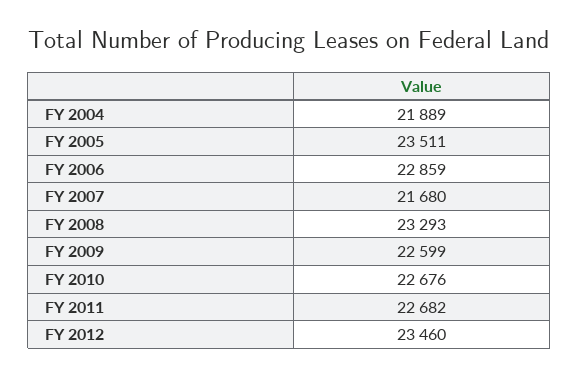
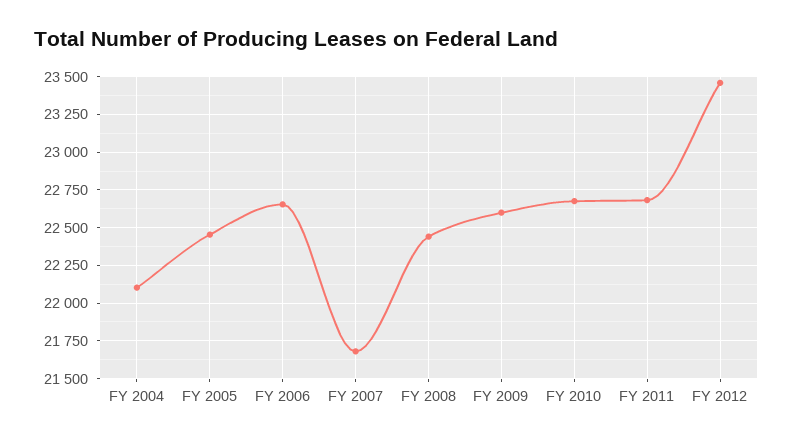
  {
-   "FY 2004": 21889,
+   "FY 2004": 22100,
-   "FY 2005": 23511,
+   "FY 2005": 22450,
-   "FY 2006": 22859,
+   "FY 2006": 22650,
    "FY 2007": 21680,
-   "FY 2008": 23293,
+   "FY 2008": 22450,
    "FY 2009": 22599,
    "FY 2010": 22676,
    "FY 2011": 22682,
    "FY 2012": 23460
  }

